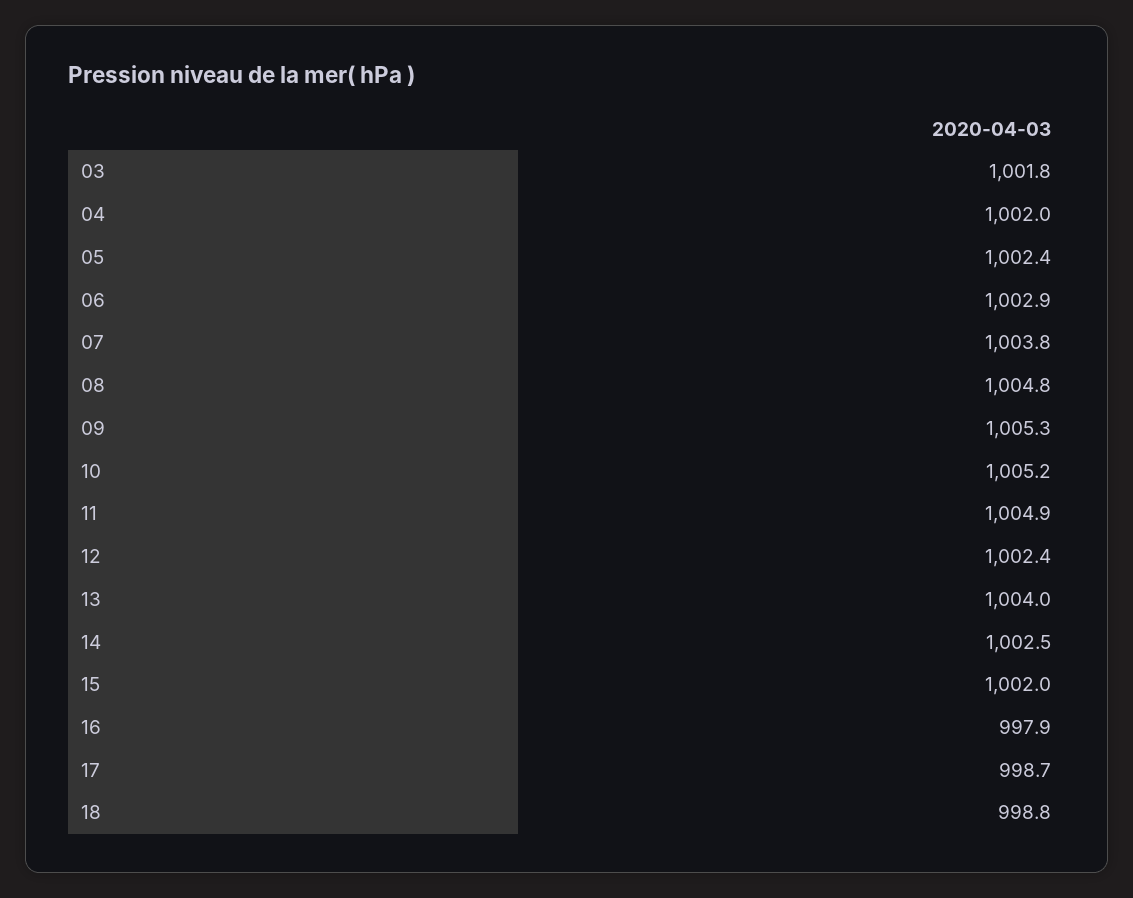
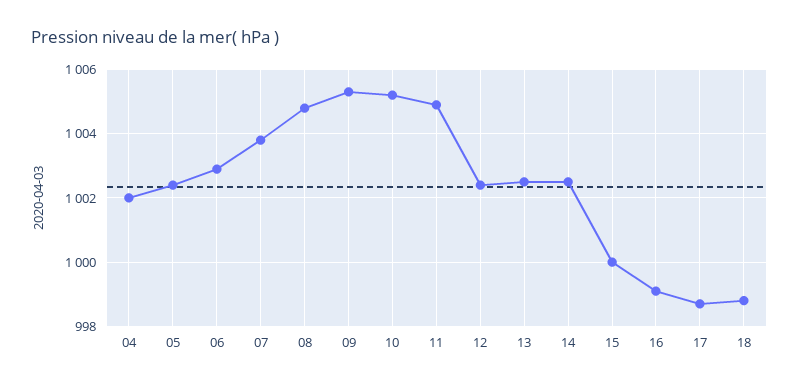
  {
-   "03": 1001.8,
    "04": 1002,
    "05": 1002.4,
    "06": 1002.9,
    "07": 1003.8,
    "08": 1004.8,
    "09": 1005.3,
    "10": 1005.2,
    "11": 1004.9,
    "12": 1002.4,
-   "13": 1004,
+   "13": 1002.5,
    "14": 1002.5,
-   "15": 1002,
+   "15": 1000,
-   "16": 997.9,
+   "16": 999,
    "17": 998.7,
    "18": 998.8
  }

